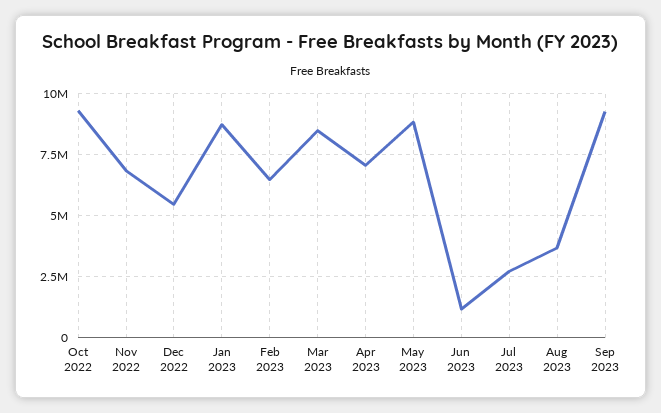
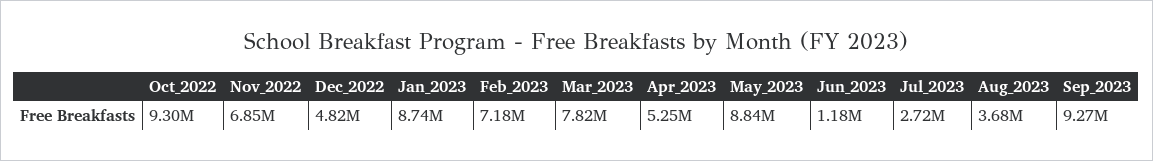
  {
    "Oct 2022": 9300000,
    "Nov 2022": 6850000,
-   "Dec 2022": 5500000,
+   "Dec 2022": 4820000,
    "Jan 2023": 8740000,
-   "Feb 2023": 6500000,
+   "Feb 2023": 7180000,
-   "Mar 2023": 8500000,
+   "Mar 2023": 7820000,
-   "Apr 2023": 7000000,
+   "Apr 2023": 5250000,
    "May 2023": 8840000,
    "Jun 2023": 1180000,
    "Jul 2023": 2720000,
    "Aug 2023": 3680000,
    "Sep 2023": 9270000
  }

